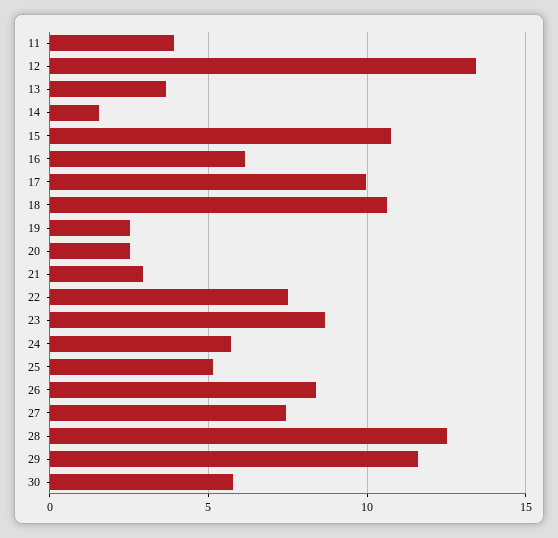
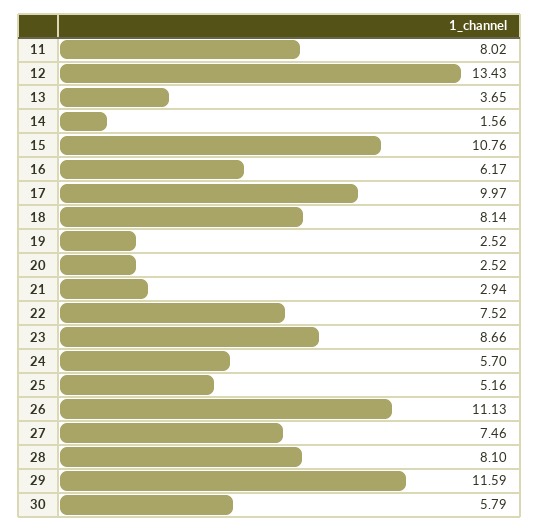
  {
-   "11": 4,
+   "11": 8.02,
    "12": 13.43,
    "13": 3.65,
    "14": 1.56,
    "15": 10.76,
    "16": 6.17,
    "17": 9.97,
-   "18": 10.5,
+   "18": 8.14,
    "19": 2.52,
    "20": 2.52,
    "21": 2.94,
    "22": 7.52,
    "23": 8.66,
    "24": 5.7,
    "25": 5.16,
-   "26": 8.5,
+   "26": 11.13,
    "27": 7.46,
-   "28": 12.5,
+   "28": 8.1,
    "29": 11.59,
    "30": 5.79
  }

